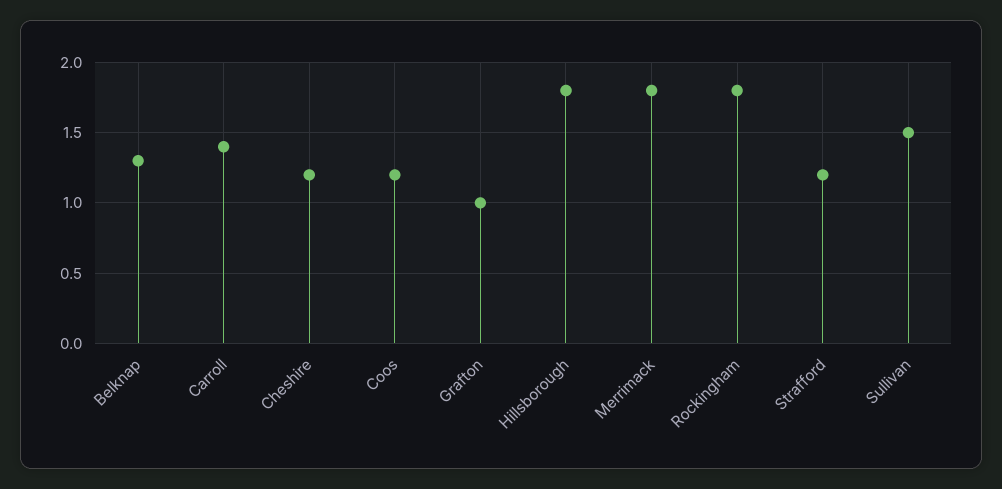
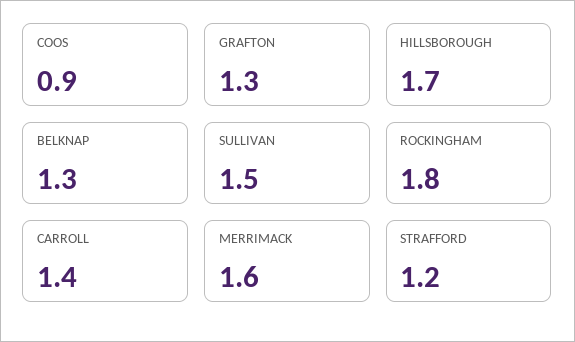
  {
    "Belknap": 1.3,
    "Carroll": 1.4,
-   "Cheshire": 1.2,
-   "Coos": 1.2,
+   "Coos": 0.9,
-   "Grafton": 1,
+   "Grafton": 1.3,
-   "Hillsborough": 1.8,
+   "Hillsborough": 1.7,
-   "Merrimack": 1.8,
+   "Merrimack": 1.6,
    "Rockingham": 1.8,
    "Strafford": 1.2,
    "Sullivan": 1.5
  }

